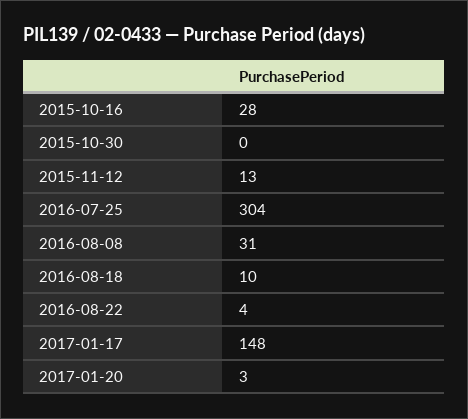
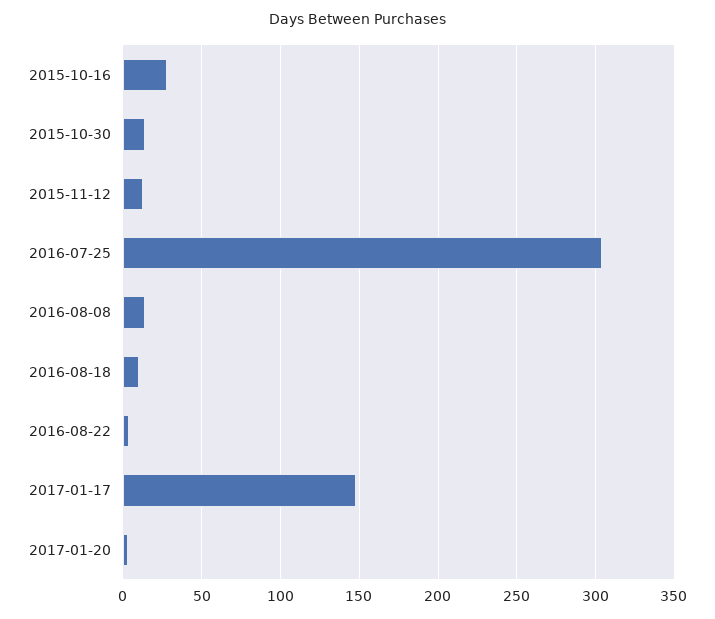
  {
    "2015-10-16": 28,
-   "2015-10-30": 0,
+   "2015-10-30": 15,
    "2015-11-12": 13,
    "2016-07-25": 304,
-   "2016-08-08": 31,
+   "2016-08-08": 15,
    "2016-08-18": 10,
    "2016-08-22": 4,
    "2017-01-17": 148,
    "2017-01-20": 3
  }

